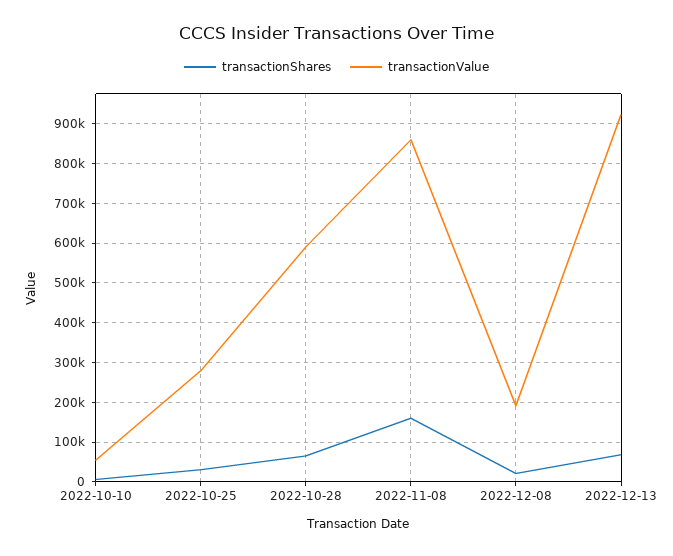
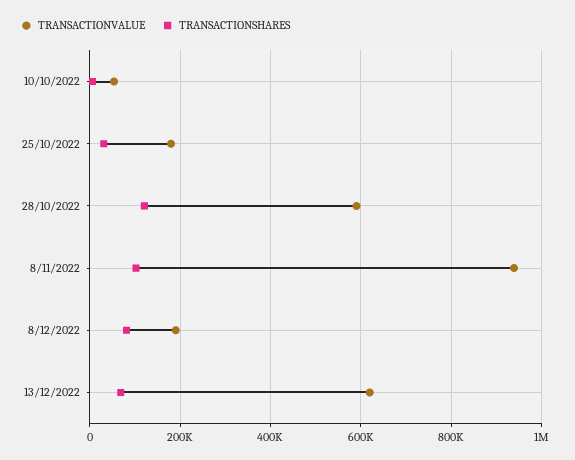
  {
    "transactionShares": {
      "2022-10-10": 0,
      "2022-10-25": 40000,
-     "2022-10-28": 60000,
+     "2022-10-28": 120000,
-     "2022-11-08": 160000,
+     "2022-11-08": 100000,
-     "2022-12-08": 20000,
+     "2022-12-08": 80000,
      "2022-12-13": 60000
    },
    "transactionValue": {
      "2022-10-10": 60000,
-     "2022-10-25": 280000,
+     "2022-10-25": 180000,
      "2022-10-28": 600000,
-     "2022-11-08": 860000,
+     "2022-11-08": 940000,
      "2022-12-08": 200000,
-     "2022-12-13": 920000
+     "2022-12-13": 620000
    }
  }

